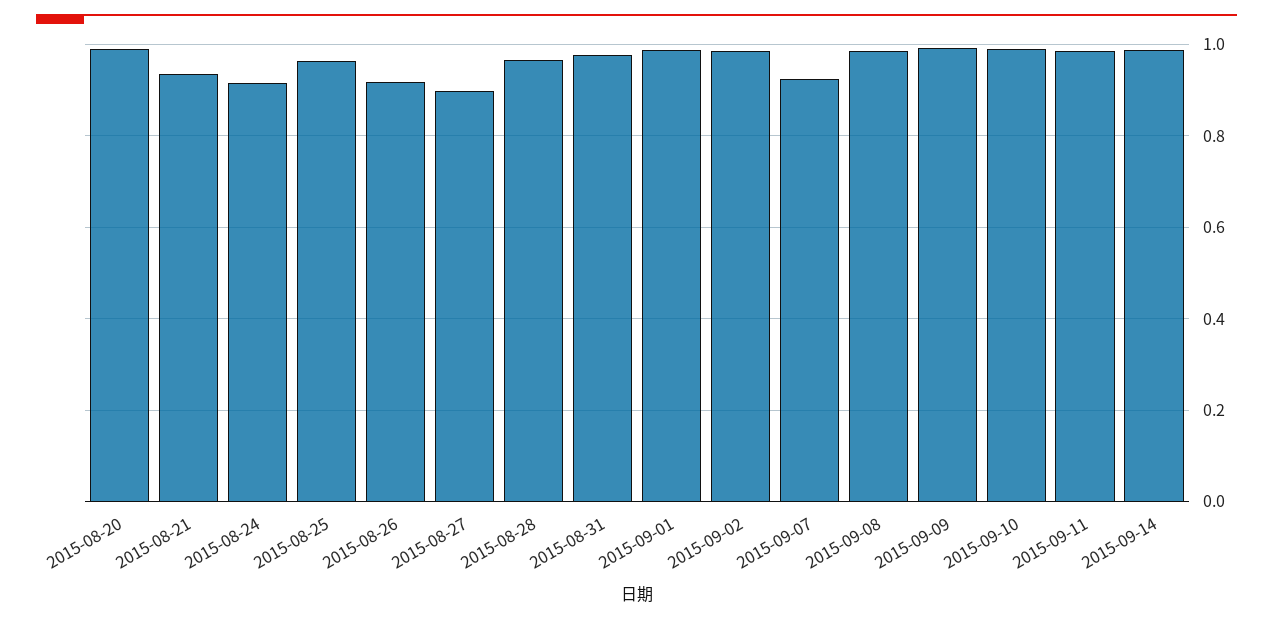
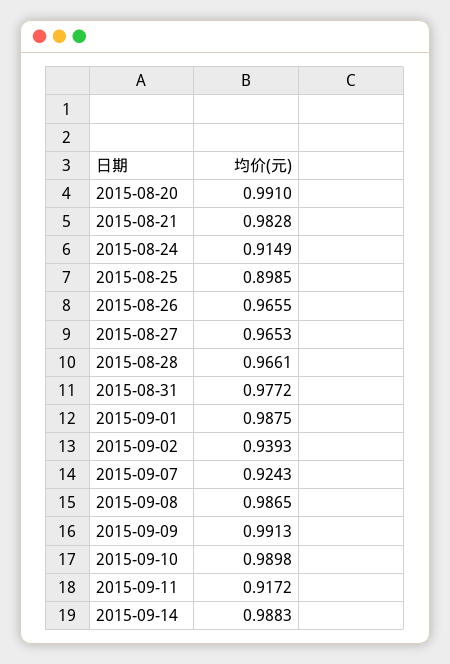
  {
    "2015-08-20": 0.991,
-   "2015-08-21": 0.94,
+   "2015-08-21": 0.9828,
    "2015-08-24": 0.9149,
-   "2015-08-25": 0.96,
+   "2015-08-25": 0.8985,
-   "2015-08-26": 0.92,
+   "2015-08-26": 0.9655,
-   "2015-08-27": 0.9,
+   "2015-08-27": 0.9653,
    "2015-08-28": 0.9661,
    "2015-08-31": 0.9772,
    "2015-09-01": 0.9875,
-   "2015-09-02": 0.98,
+   "2015-09-02": 0.9393,
    "2015-09-07": 0.9243,
    "2015-09-08": 0.9865,
    "2015-09-09": 0.9913,
    "2015-09-10": 0.9898,
-   "2015-09-11": 0.98,
+   "2015-09-11": 0.9172,
    "2015-09-14": 0.9883
  }

